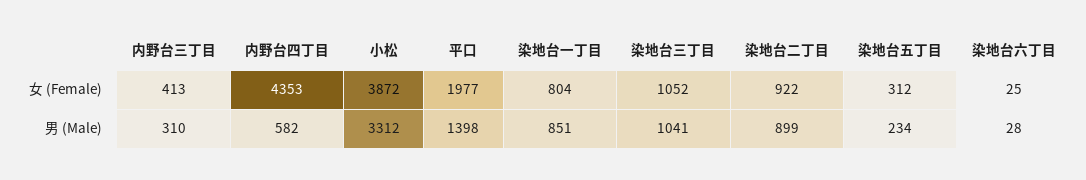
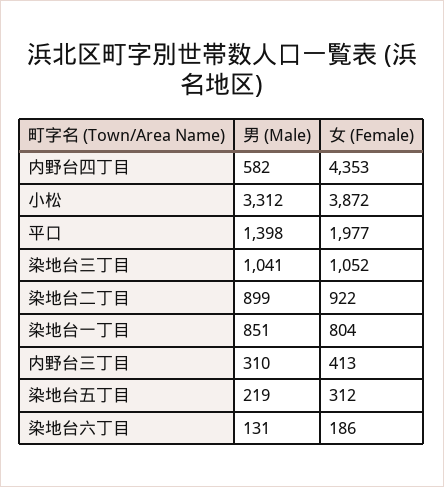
  {
    "内野台三丁目": {
      "女 (Female)": 413,
      "男 (Male)": 310
    },
    "内野台四丁目": {
      "女 (Female)": 4353,
      "男 (Male)": 582
    },
    "小松": {
      "女 (Female)": 3872,
      "男 (Male)": 3312
    },
    "平口": {
      "女 (Female)": 1977,
      "男 (Male)": 1398
    },
    "染地台一丁目": {
      "女 (Female)": 804,
      "男 (Male)": 851
    },
    "染地台三丁目": {
      "女 (Female)": 1052,
      "男 (Male)": 1041
    },
    "染地台二丁目": {
      "女 (Female)": 922,
      "男 (Male)": 899
    },
    "染地台五丁目": {
      "女 (Female)": 312,
-     "男 (Male)": 234
+     "男 (Male)": 219
    },
    "染地台六丁目": {
-     "女 (Female)": 25,
+     "女 (Female)": 186,
-     "男 (Male)": 28
+     "男 (Male)": 131
    }
  }

